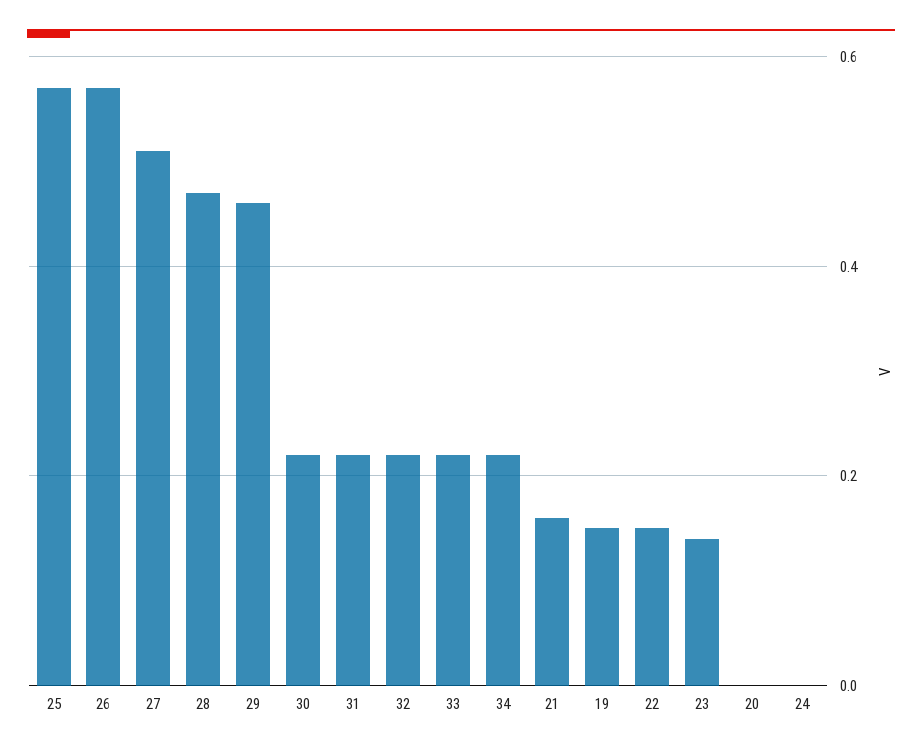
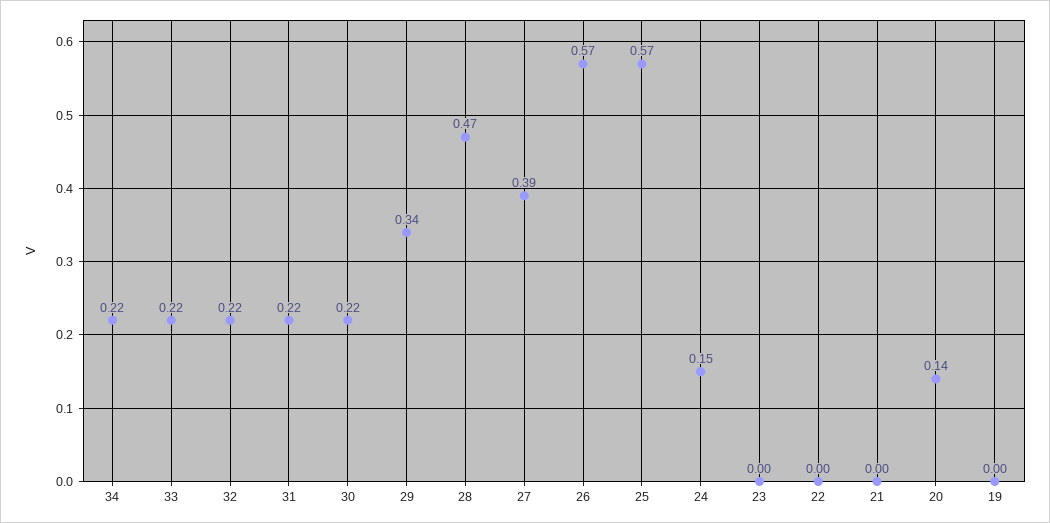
  {
    "25": 0.57,
    "26": 0.57,
-   "27": 0.5,
+   "27": 0.39,
    "28": 0.47,
-   "29": 0.45,
+   "29": 0.34,
    "30": 0.22,
    "31": 0.22,
    "32": 0.22,
    "33": 0.22,
    "34": 0.22,
-   "21": 0.15,
+   "21": 0,
-   "19": 0.15,
+   "19": 0,
-   "22": 0.15,
+   "22": 0,
-   "23": 0.15,
+   "23": 0,
-   "20": 0,
+   "20": 0.14,
-   "24": 0
+   "24": 0.15
  }

